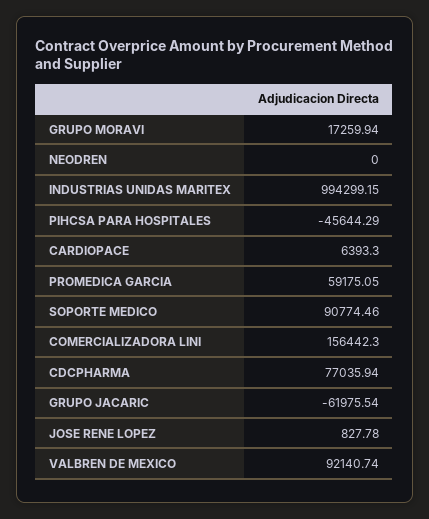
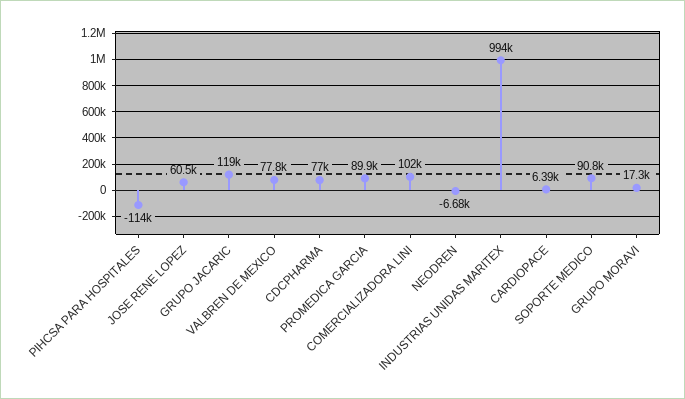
  {
    "GRUPO MORAVI": 17259.94,
-   "NEODREN": 0,
+   "NEODREN": -6680,
    "INDUSTRIAS UNIDAS MARITEX": 994299.15,
-   "PIHCSA PARA HOSPITALES": -45644.29,
+   "PIHCSA PARA HOSPITALES": -114000,
    "CARDIOPACE": 6393.3,
-   "PROMEDICA GARCIA": 59175.05,
+   "PROMEDICA GARCIA": 89900,
    "SOPORTE MEDICO": 90774.46,
-   "COMERCIALIZADORA LINI": 156442.3,
+   "COMERCIALIZADORA LINI": 102000,
    "CDCPHARMA": 77035.94,
-   "GRUPO JACARIC": -61975.54,
+   "GRUPO JACARIC": 119000,
-   "JOSE RENE LOPEZ": 827.78,
+   "JOSE RENE LOPEZ": 60500,
-   "VALBREN DE MEXICO": 92140.74
+   "VALBREN DE MEXICO": 77800
  }

